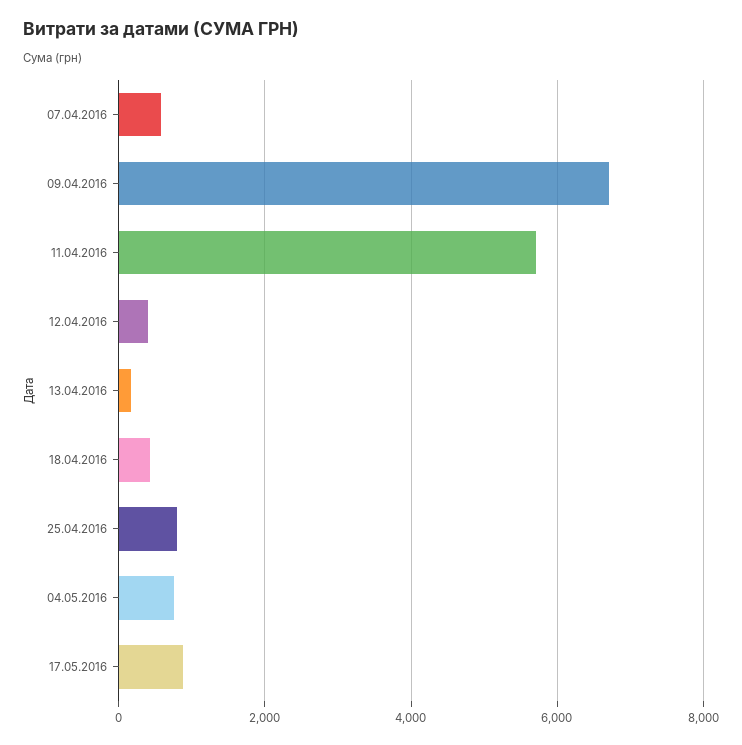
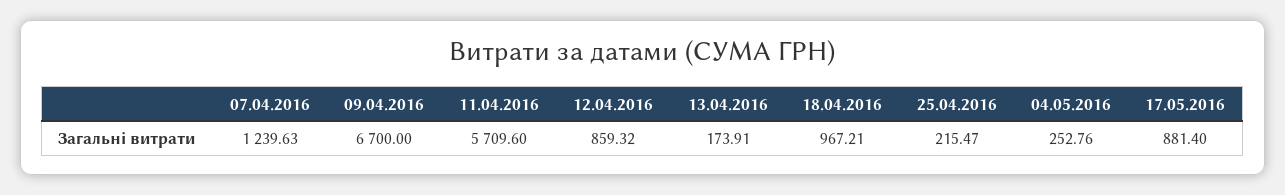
  {
-   "07.04.2016": 600,
+   "07.04.2016": 1239.63,
    "09.04.2016": 6700,
    "11.04.2016": 5709.6,
-   "12.04.2016": 400,
+   "12.04.2016": 859.32,
    "13.04.2016": 173.91,
-   "18.04.2016": 400,
+   "18.04.2016": 967.21,
-   "25.04.2016": 800,
+   "25.04.2016": 215.47,
-   "04.05.2016": 800,
+   "04.05.2016": 252.76,
    "17.05.2016": 881.4
  }

